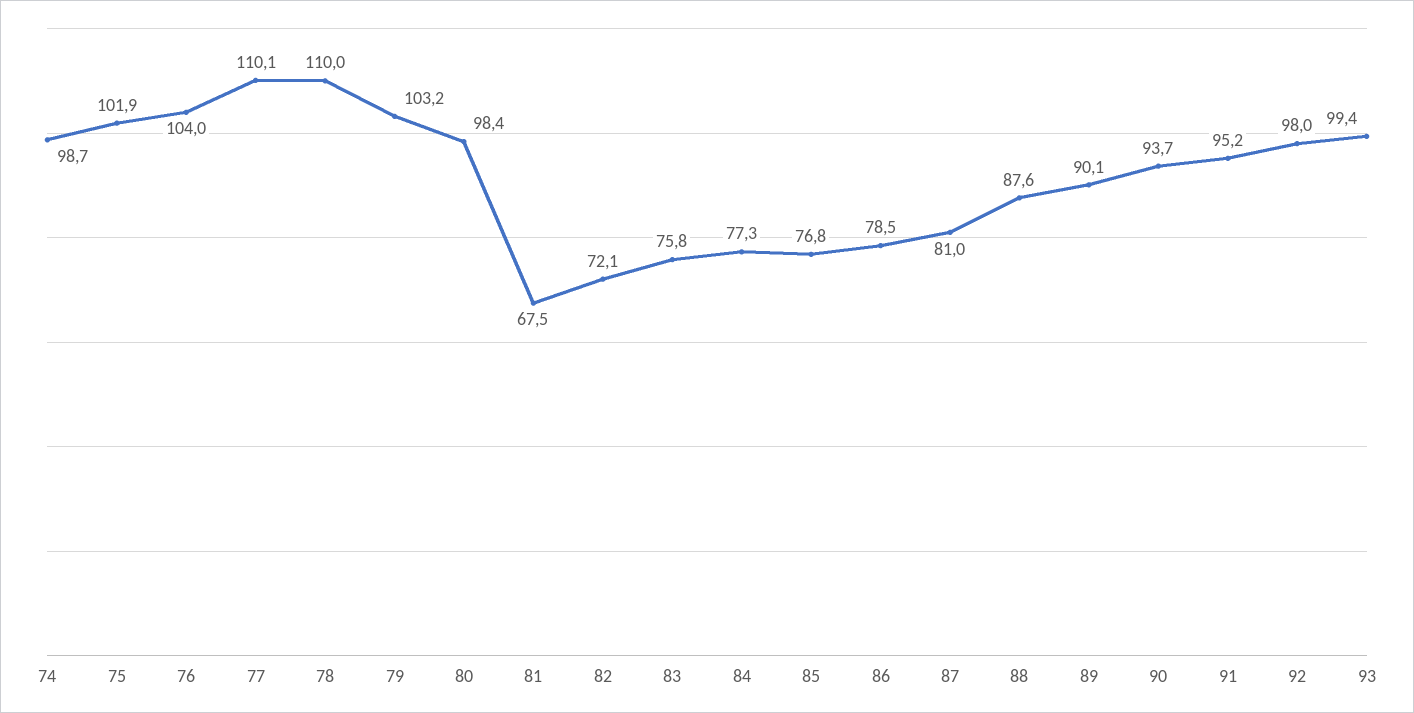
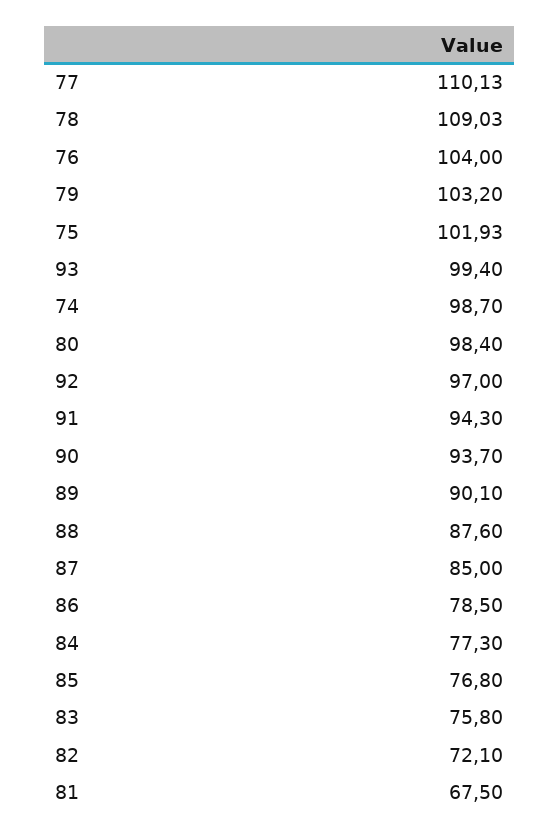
  {
    "74": 98.7,
    "75": 101.93,
    "76": 104,
    "77": 110.13,
-   "78": 110,
+   "78": 109.03,
    "79": 103.2,
    "80": 98.4,
    "81": 67.5,
    "82": 72.1,
    "83": 75.8,
    "84": 77.3,
    "85": 76.8,
    "86": 78.5,
-   "87": 81,
+   "87": 85,
    "88": 87.6,
    "89": 90.1,
    "90": 93.7,
-   "91": 95.2,
+   "91": 94.3,
-   "92": 98,
+   "92": 97,
    "93": 99.4
  }

